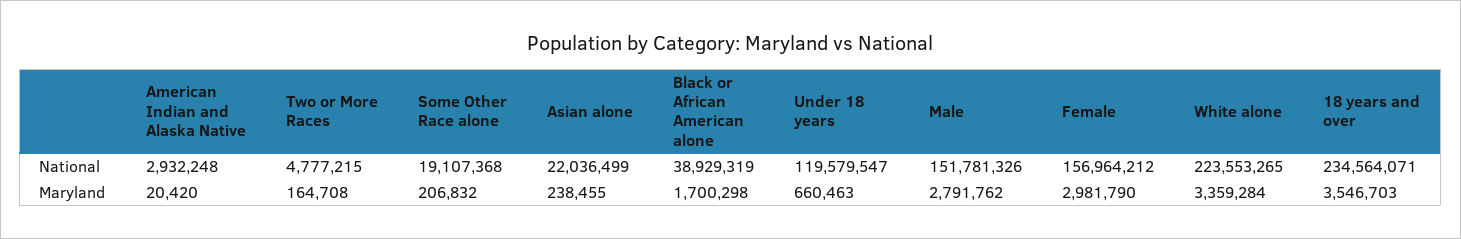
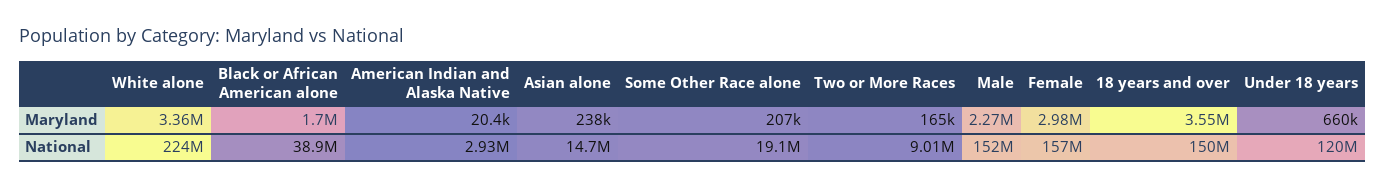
  {
    "American Indian and Alaska Native": {
      "National": 2932248,
      "Maryland": 20420
    },
    "Two or More Races": {
-     "National": 4777215,
+     "National": 9010000,
      "Maryland": 164708
    },
    "Some Other Race alone": {
      "National": 19107368,
      "Maryland": 206832
    },
    "Asian alone": {
-     "National": 22036499,
+     "National": 14700000,
      "Maryland": 238455
    },
    "Black or African American alone": {
      "National": 38929319,
      "Maryland": 1700298
    },
    "Under 18 years": {
      "National": 119579547,
      "Maryland": 660463
    },
    "Male": {
      "National": 151781326,
-     "Maryland": 2791762
+     "Maryland": 2270000
    },
    "Female": {
      "National": 156964212,
      "Maryland": 2981790
    },
    "White alone": {
      "National": 223553265,
      "Maryland": 3359284
    },
    "18 years and over": {
-     "National": 234564071,
+     "National": 150000000,
      "Maryland": 3546703
    }
  }

